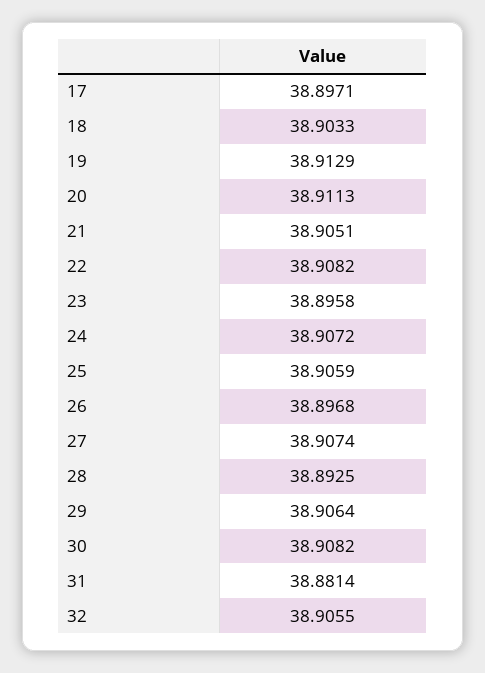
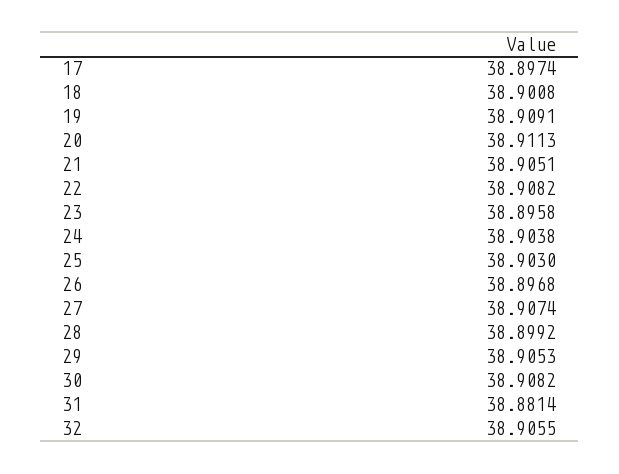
  {
-   "17": 38.8971,
+   "17": 38.8974,
-   "18": 38.9033,
+   "18": 38.9008,
-   "19": 38.9129,
+   "19": 38.9091,
    "20": 38.9113,
    "21": 38.9051,
    "22": 38.9082,
    "23": 38.8958,
-   "24": 38.9072,
+   "24": 38.9038,
-   "25": 38.9059,
+   "25": 38.903,
    "26": 38.8968,
    "27": 38.9074,
-   "28": 38.8925,
+   "28": 38.8992,
-   "29": 38.9064,
+   "29": 38.9053,
    "30": 38.9082,
    "31": 38.8814,
    "32": 38.9055
  }

